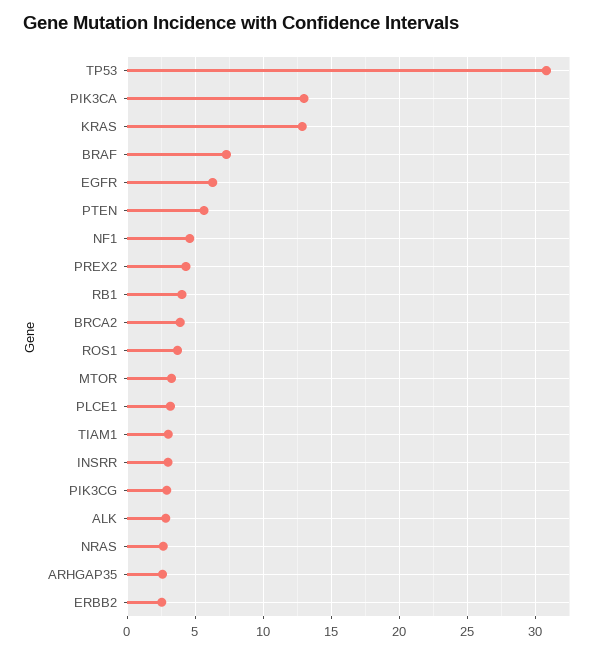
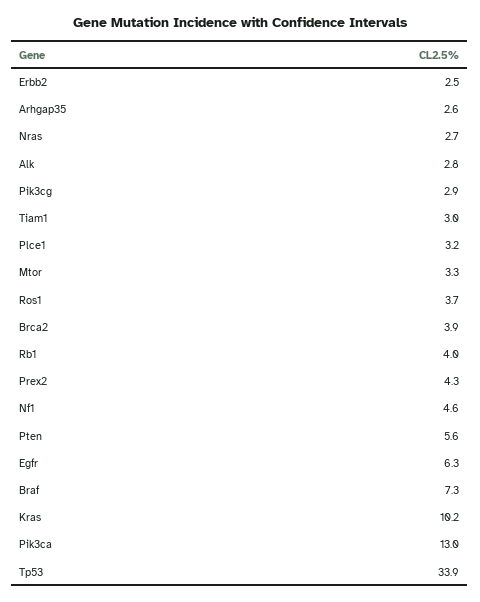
  {
-   "TP53": 31,
+   "TP53": 33.9,
    "PIK3CA": 13,
-   "KRAS": 13,
+   "KRAS": 10.2,
    "BRAF": 7.3,
    "EGFR": 6.3,
    "PTEN": 5.6,
    "NF1": 4.6,
    "PREX2": 4.3,
    "RB1": 4,
    "BRCA2": 3.9,
    "ROS1": 3.7,
    "MTOR": 3.3,
    "PLCE1": 3.2,
    "TIAM1": 3,
-   "INSRR": 3,
    "PIK3CG": 2.9,
    "ALK": 2.8,
    "NRAS": 2.7,
    "ARHGAP35": 2.6,
    "ERBB2": 2.5
  }

